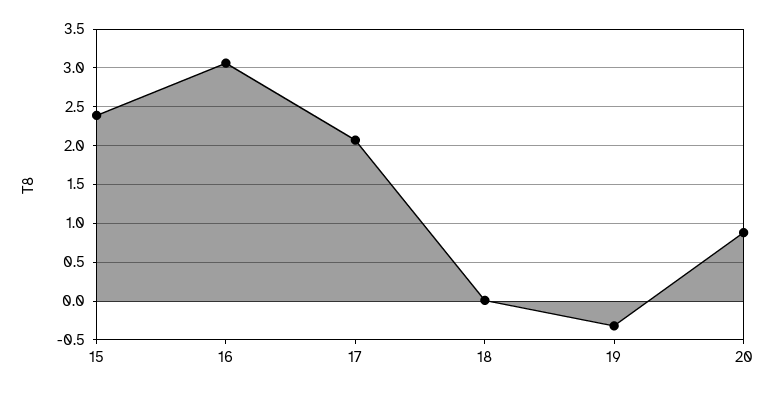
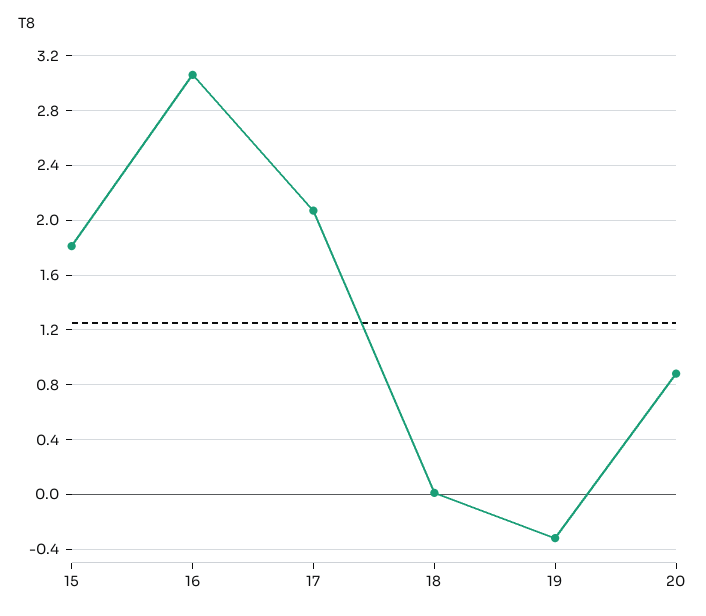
  {
-   "15": 2.4,
+   "15": 1.8,
    "16": 3.05,
    "17": 2.05,
    "18": 0,
    "19": -0.3,
    "20": 0.9
  }

